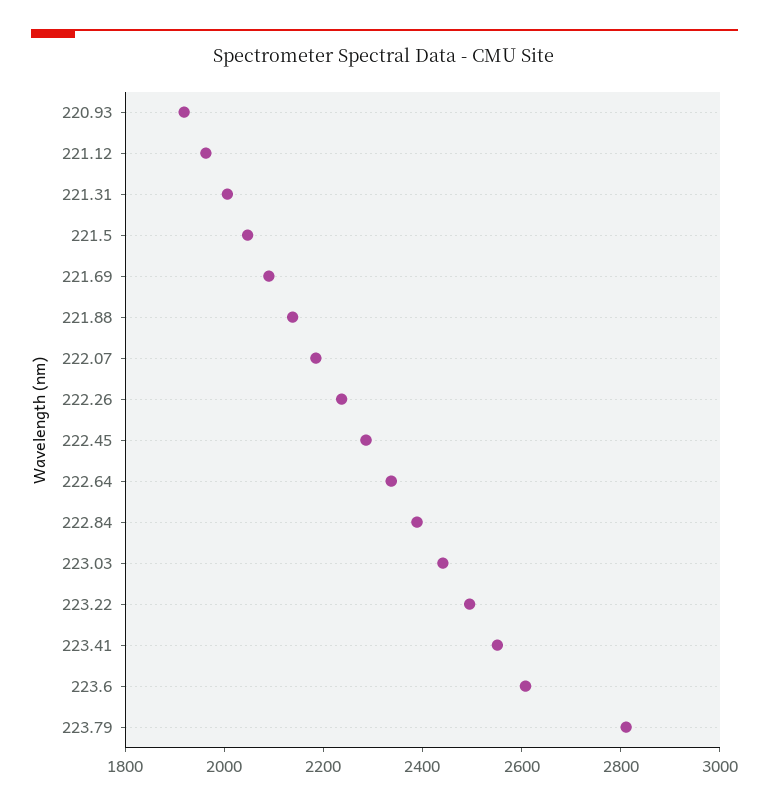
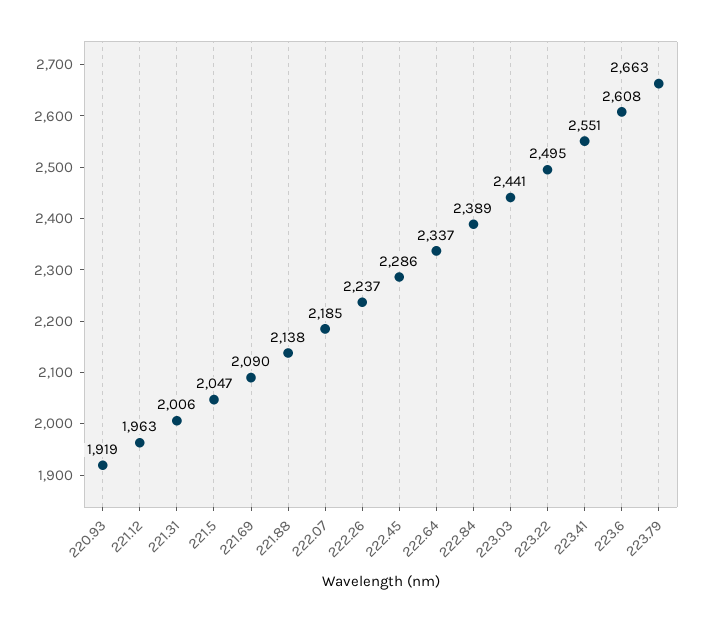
  {
    "220.93": 1919,
    "221.12": 1963,
    "221.31": 2006,
    "221.5": 2047,
    "221.69": 2090,
    "221.88": 2138,
    "222.07": 2185,
    "222.26": 2237,
    "222.45": 2286,
    "222.64": 2337,
    "222.84": 2389,
    "223.03": 2441,
    "223.22": 2495,
    "223.41": 2551,
    "223.6": 2608,
-   "223.79": 2800
+   "223.79": 2663
  }

